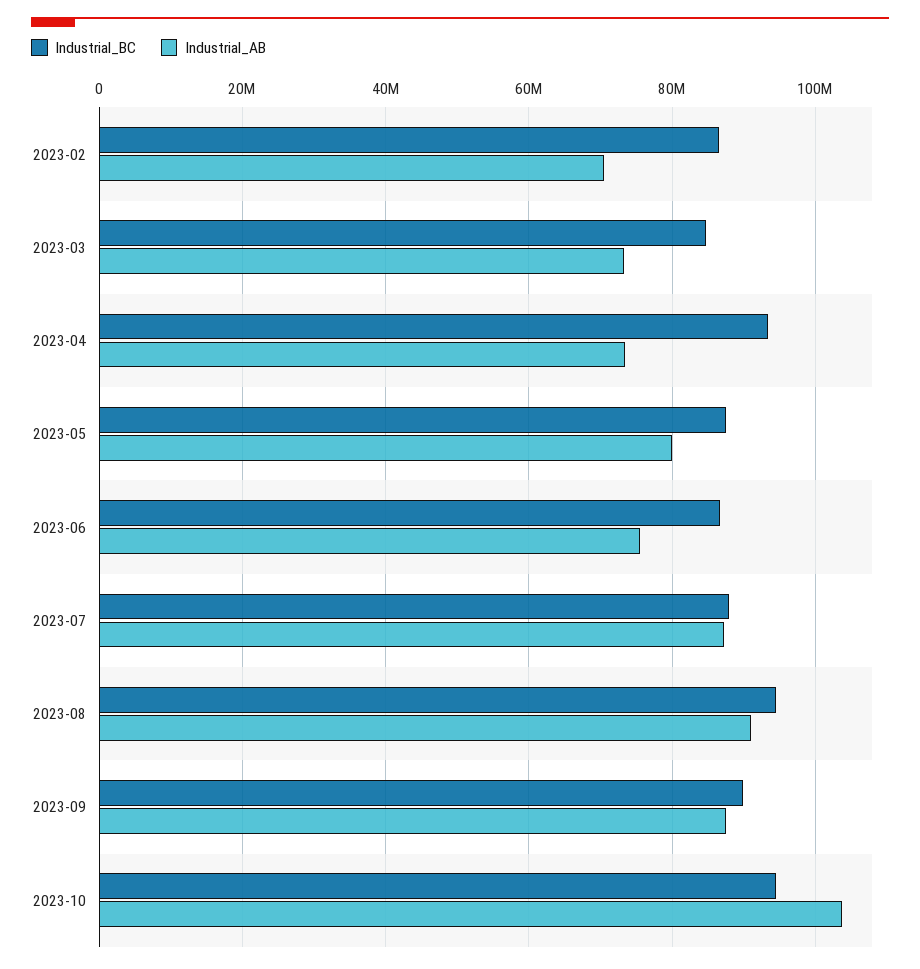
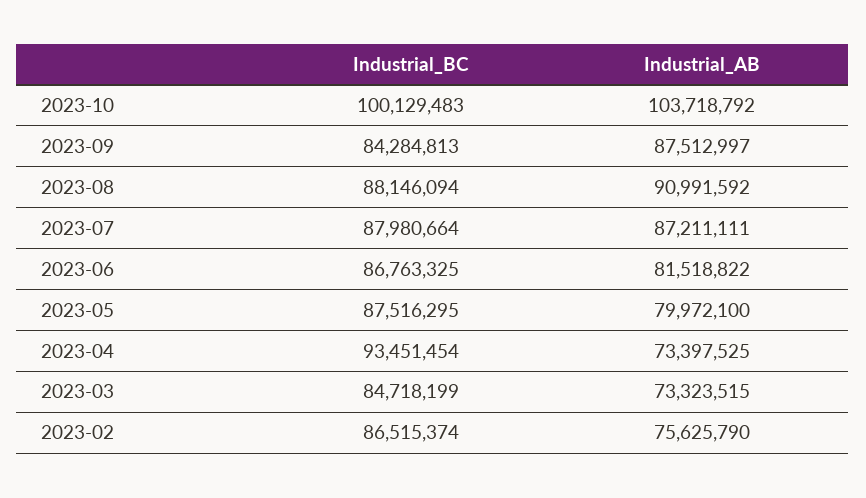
  {
    "Industrial_BC": {
      "2023-02": 86515374,
      "2023-03": 84718199,
      "2023-04": 93451454,
      "2023-05": 87516295,
      "2023-06": 86763325,
      "2023-07": 87980664,
-     "2023-08": 94000000,
+     "2023-08": 88146094,
-     "2023-09": 90000000,
+     "2023-09": 84284813,
-     "2023-10": 94000000
+     "2023-10": 100129483
    },
    "Industrial_AB": {
-     "2023-02": 70000000,
+     "2023-02": 75625790,
      "2023-03": 73323515,
      "2023-04": 73397525,
      "2023-05": 79972100,
-     "2023-06": 76000000,
+     "2023-06": 81518822,
      "2023-07": 87211111,
      "2023-08": 90991592,
      "2023-09": 87512997,
      "2023-10": 103718792
    }
  }

